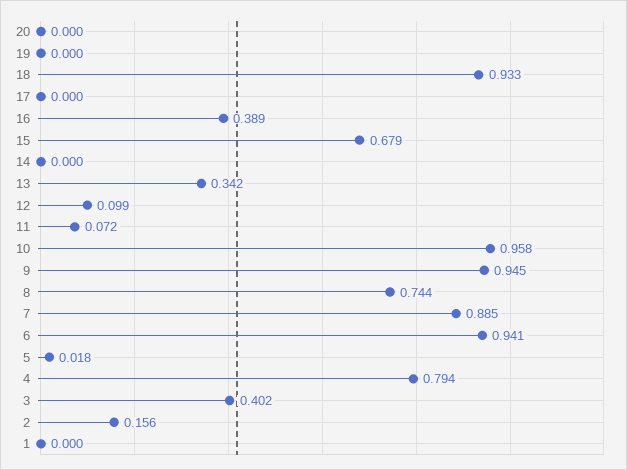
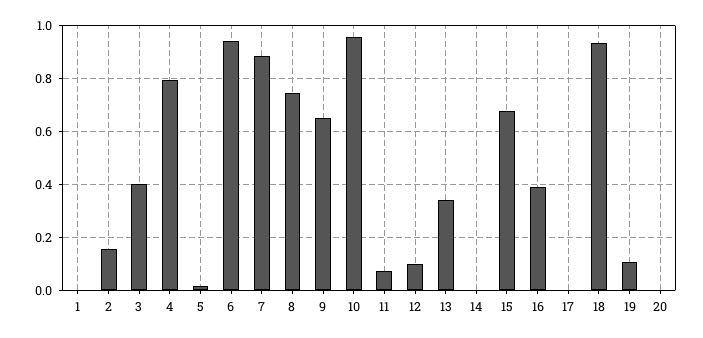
  {
    "20": 0,
-   "19": 0,
+   "19": 0.1,
    "18": 0.933,
    "17": 0,
    "16": 0.389,
    "15": 0.679,
    "14": 0,
    "13": 0.342,
    "12": 0.099,
    "11": 0.072,
    "10": 0.958,
-   "9": 0.945,
+   "9": 0.65,
    "8": 0.744,
    "7": 0.885,
    "6": 0.941,
    "5": 0.018,
    "4": 0.794,
    "3": 0.402,
    "2": 0.156,
    "1": 0
  }

